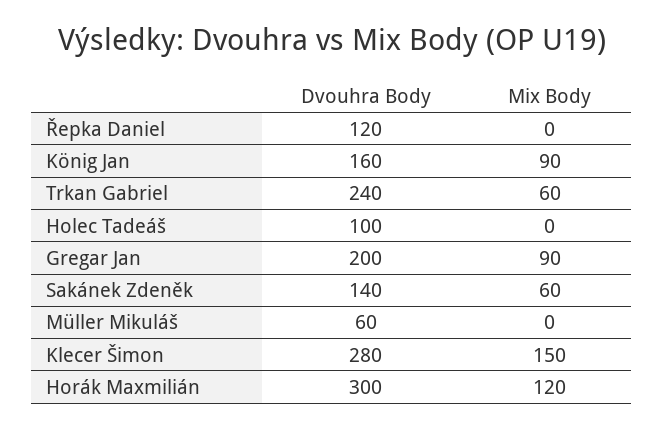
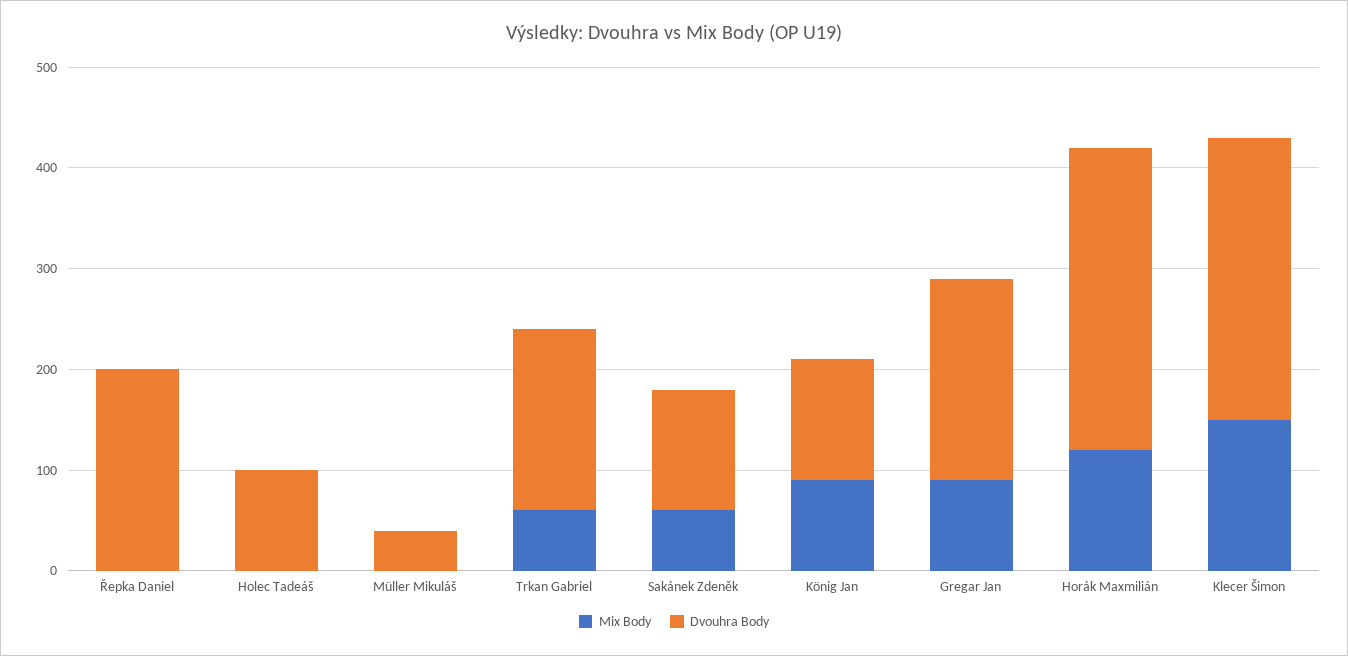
  {
    "Dvouhra Body": {
-     "Řepka Daniel": 120,
+     "Řepka Daniel": 200,
-     "König Jan": 160,
+     "König Jan": 120,
-     "Trkan Gabriel": 240,
+     "Trkan Gabriel": 180,
      "Holec Tadeáš": 100,
      "Gregar Jan": 200,
-     "Sakánek Zdeněk": 140,
+     "Sakánek Zdeněk": 120,
-     "Müller Mikuláš": 60,
+     "Müller Mikuláš": 40,
      "Klecer Šimon": 280,
      "Horák Maxmilián": 300
    },
    "Mix Body": {
      "Řepka Daniel": 0,
      "König Jan": 90,
      "Trkan Gabriel": 60,
      "Holec Tadeáš": 0,
      "Gregar Jan": 90,
      "Sakánek Zdeněk": 60,
      "Müller Mikuláš": 0,
      "Klecer Šimon": 150,
      "Horák Maxmilián": 120
    }
  }

